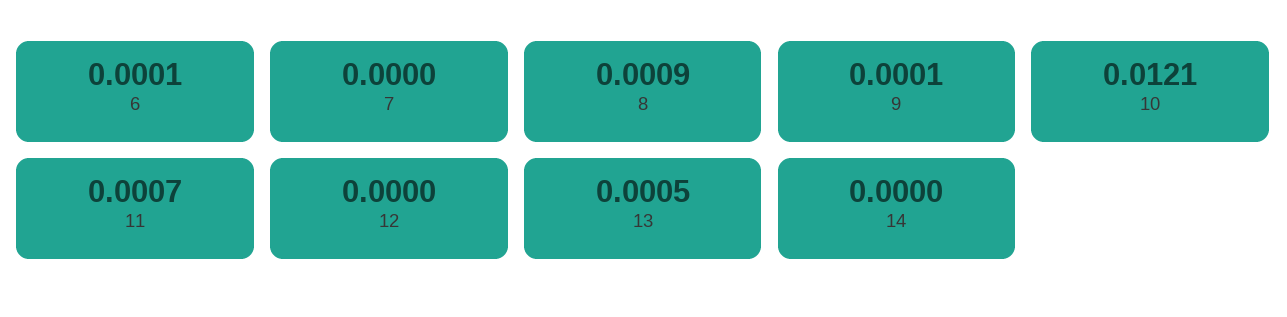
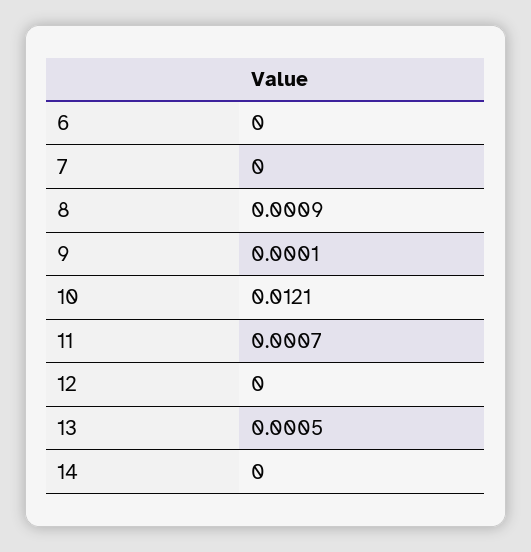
  {
-   "6": 0.0001,
+   "6": 0,
    "7": 0,
    "8": 0.0009,
    "9": 0.0001,
    "10": 0.0121,
    "11": 0.0007,
    "12": 0,
    "13": 0.0005,
    "14": 0
  }

